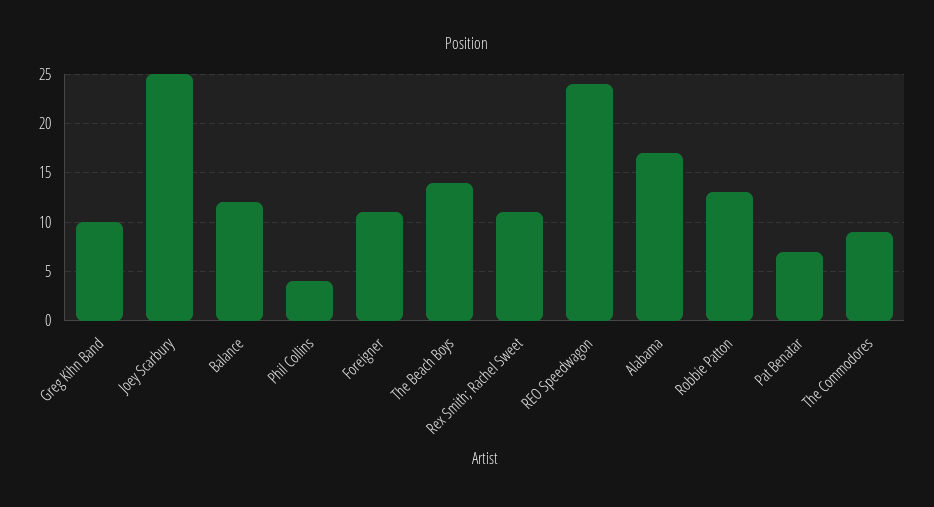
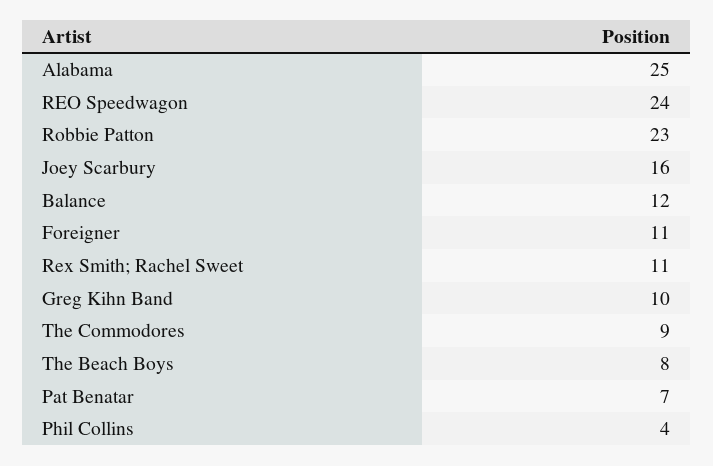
  {
    "Greg Kihn Band": 10,
-   "Joey Scarbury": 25,
+   "Joey Scarbury": 16,
    "Balance": 12,
    "Phil Collins": 4,
    "Foreigner": 11,
-   "The Beach Boys": 14,
+   "The Beach Boys": 8,
    "Rex Smith; Rachel Sweet": 11,
    "REO Speedwagon": 24,
-   "Alabama": 17,
+   "Alabama": 25,
-   "Robbie Patton": 13,
+   "Robbie Patton": 23,
    "Pat Benatar": 7,
    "The Commodores": 9
  }

